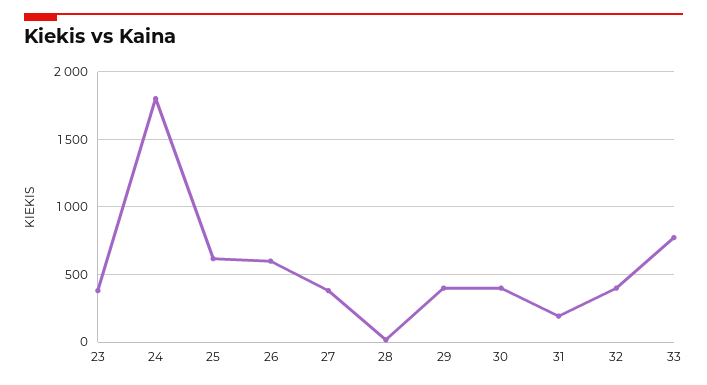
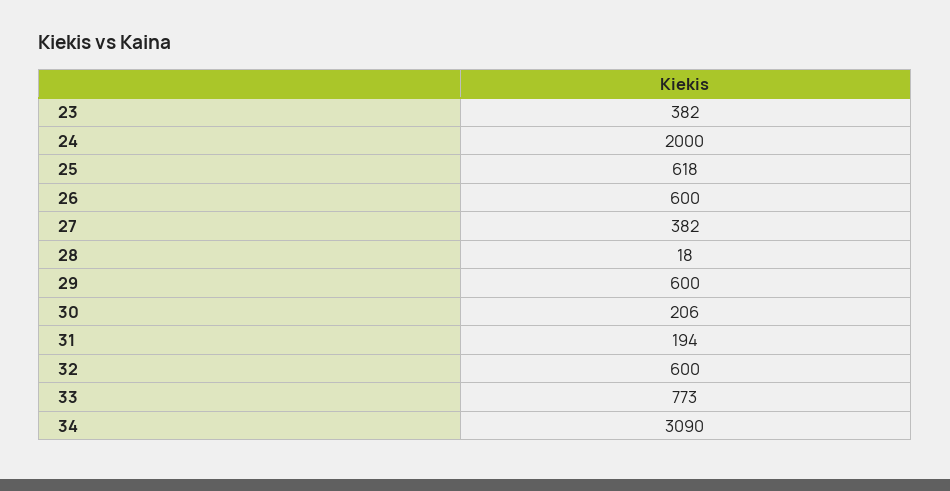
  {
    "23": 382,
-   "24": 1800,
+   "24": 2000,
    "25": 618,
    "26": 600,
    "27": 382,
    "28": 18,
-   "29": 400,
+   "29": 600,
-   "30": 400,
+   "30": 206,
    "31": 194,
-   "32": 400,
+   "32": 600,
-   "33": 773
+   "33": 773,
+   "34": 3090
  }

